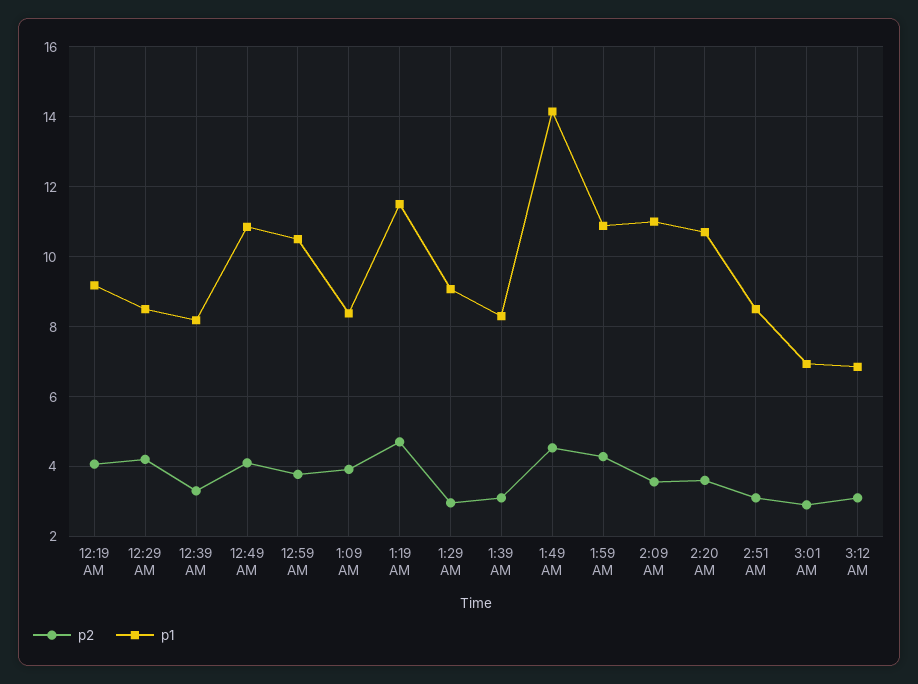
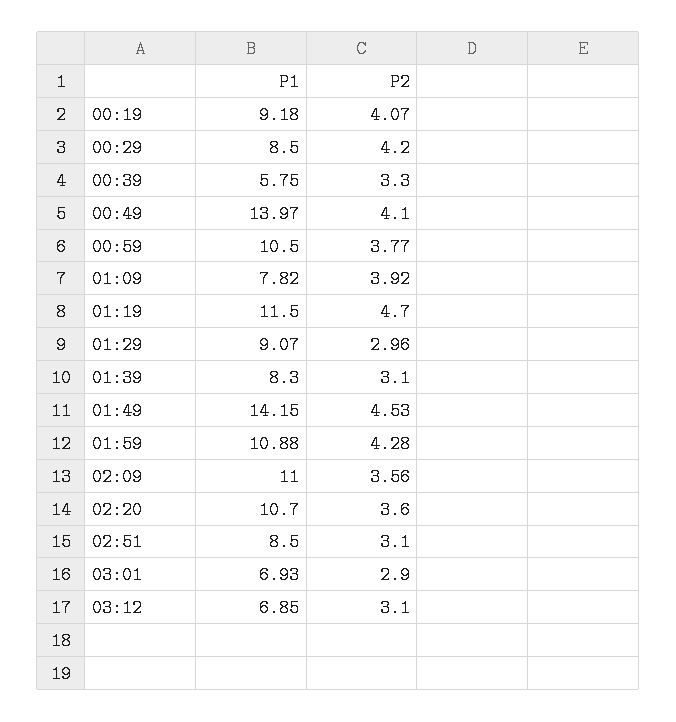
  {
    "p2": {
      "12:19 AM": 4.07,
      "12:29 AM": 4.2,
      "12:39 AM": 3.3,
      "12:49 AM": 4.1,
      "12:59 AM": 3.77,
      "1:09 AM": 3.92,
      "1:19 AM": 4.7,
      "1:29 AM": 2.96,
      "1:39 AM": 3.1,
      "1:49 AM": 4.53,
      "1:59 AM": 4.28,
      "2:09 AM": 3.56,
      "2:20 AM": 3.6,
      "2:51 AM": 3.1,
      "3:01 AM": 2.9,
      "3:12 AM": 3.1
    },
    "p1": {
      "12:19 AM": 9.18,
      "12:29 AM": 8.5,
-     "12:39 AM": 8.2,
+     "12:39 AM": 5.75,
-     "12:49 AM": 10.8,
+     "12:49 AM": 13.97,
      "12:59 AM": 10.5,
-     "1:09 AM": 8.4,
+     "1:09 AM": 7.82,
      "1:19 AM": 11.5,
      "1:29 AM": 9.07,
      "1:39 AM": 8.3,
      "1:49 AM": 14.15,
      "1:59 AM": 10.88,
      "2:09 AM": 11,
      "2:20 AM": 10.7,
      "2:51 AM": 8.5,
      "3:01 AM": 6.93,
      "3:12 AM": 6.85
    }
  }

